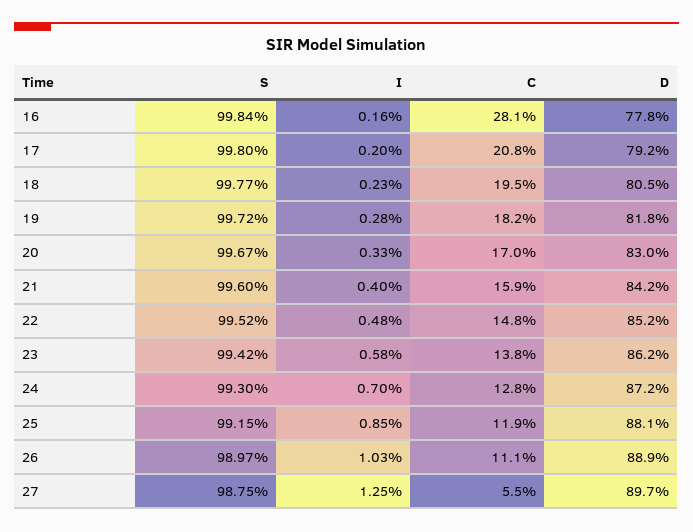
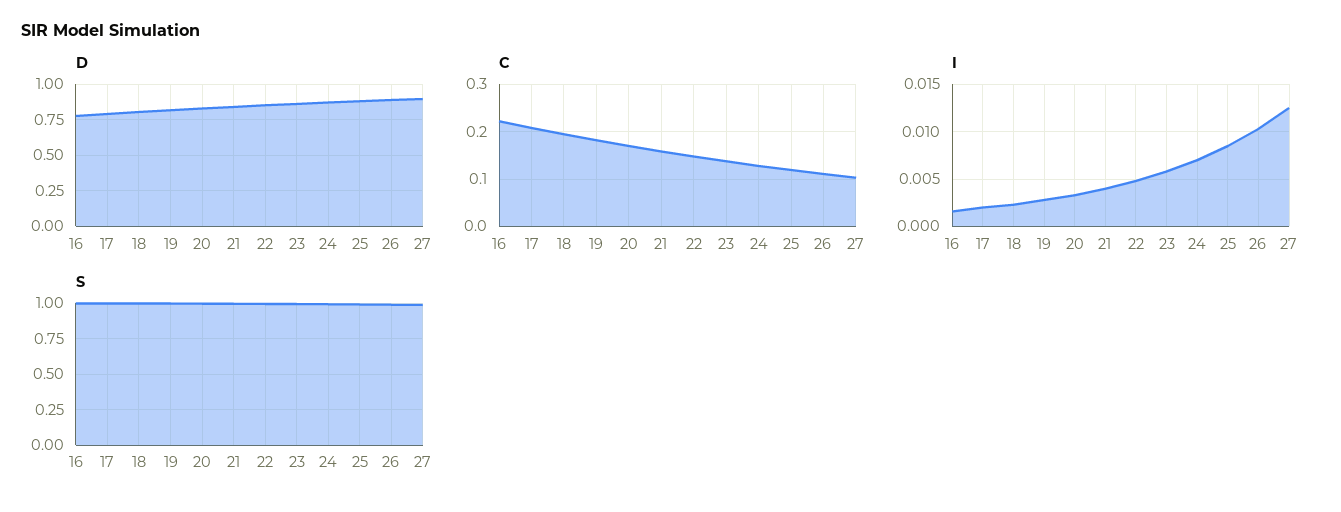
  {
    "S": {
      "16": 0.9984,
      "17": 0.998,
      "18": 0.9977,
      "19": 0.9972,
      "20": 0.9967,
      "21": 0.996,
      "22": 0.9952,
      "23": 0.9942,
      "24": 0.993,
      "25": 0.9915,
      "26": 0.9897,
      "27": 0.9875
    },
    "I": {
      "16": 0.0016,
      "17": 0.002,
      "18": 0.0023,
      "19": 0.0028,
      "20": 0.0033,
      "21": 0.004,
      "22": 0.0048,
      "23": 0.0058,
      "24": 0.007,
      "25": 0.0085,
      "26": 0.0103,
      "27": 0.0125
    },
    "C": {
-     "16": 0.281,
+     "16": 0.22,
      "17": 0.208,
      "18": 0.195,
      "19": 0.182,
      "20": 0.17,
      "21": 0.159,
      "22": 0.148,
      "23": 0.138,
      "24": 0.128,
      "25": 0.119,
      "26": 0.111,
-     "27": 0.055
+     "27": 0.1
    },
    "D": {
      "16": 0.778,
      "17": 0.792,
      "18": 0.805,
      "19": 0.818,
      "20": 0.83,
      "21": 0.842,
      "22": 0.852,
      "23": 0.862,
      "24": 0.872,
      "25": 0.881,
      "26": 0.889,
      "27": 0.897
    }
  }

